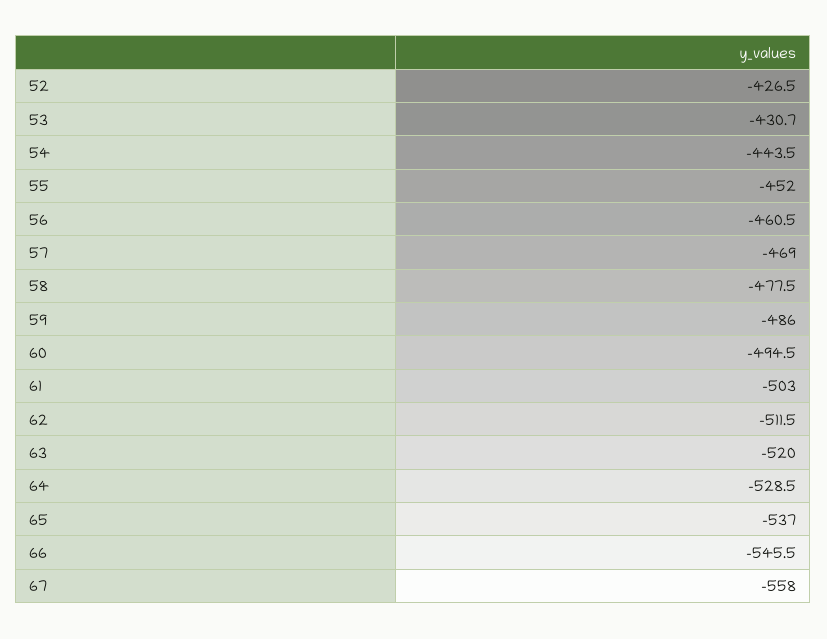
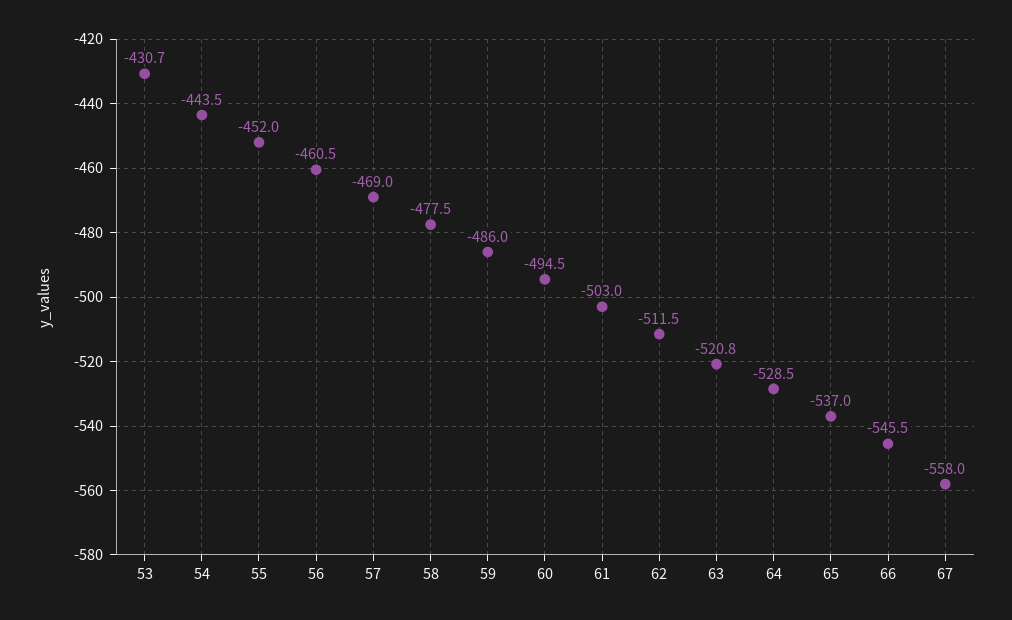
  {
-   "52": -426.5,
    "53": -430.7,
    "54": -443.5,
    "55": -452,
    "56": -460.5,
    "57": -469,
    "58": -477.5,
    "59": -486,
    "60": -494.5,
    "61": -503,
    "62": -511.5,
-   "63": -520,
+   "63": -520.8,
    "64": -528.5,
    "65": -537,
    "66": -545.5,
    "67": -558
  }

